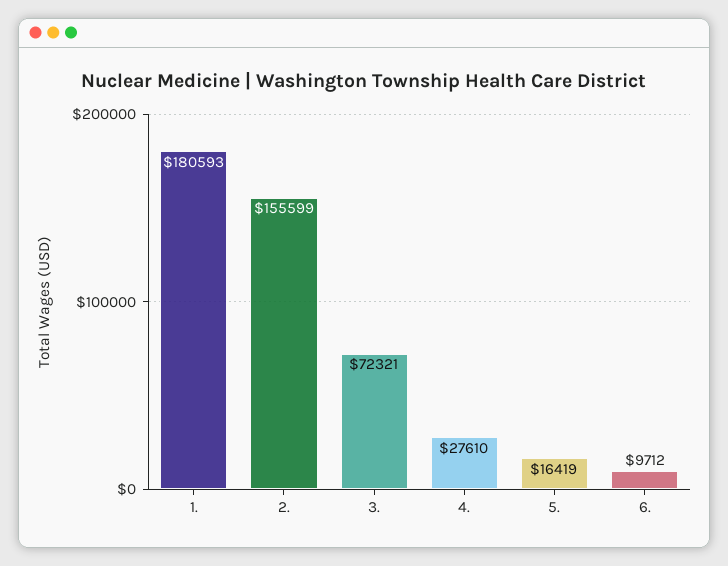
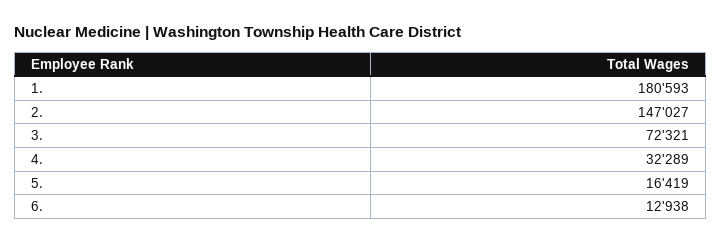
  {
    "1.": 180593,
-   "2.": 155599,
+   "2.": 147027,
    "3.": 72321,
-   "4.": 27610,
+   "4.": 32289,
    "5.": 16419,
-   "6.": 9712
+   "6.": 12938
  }

